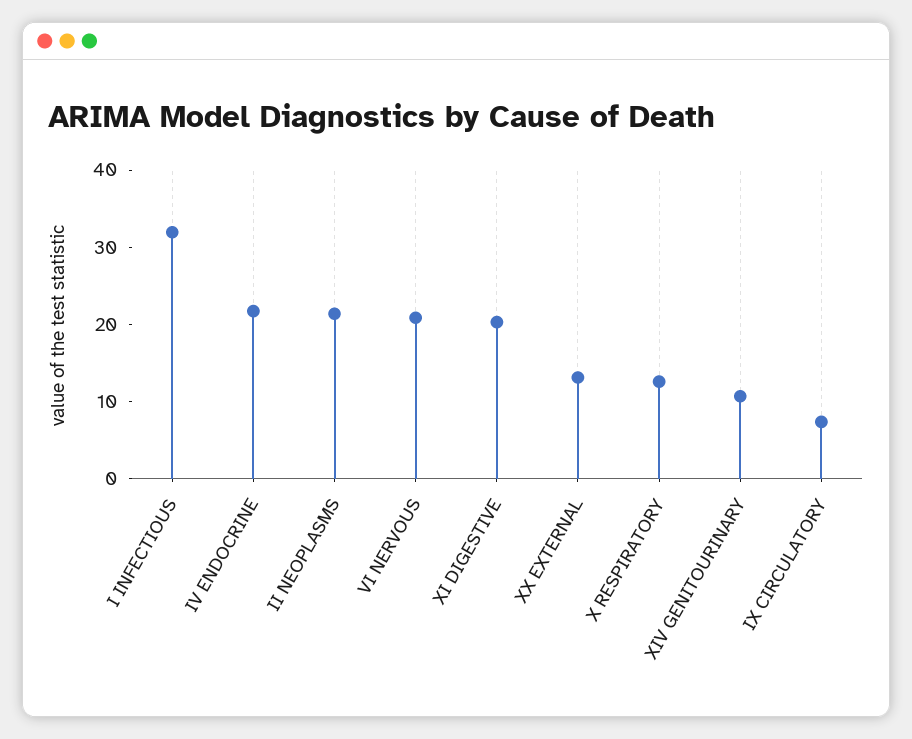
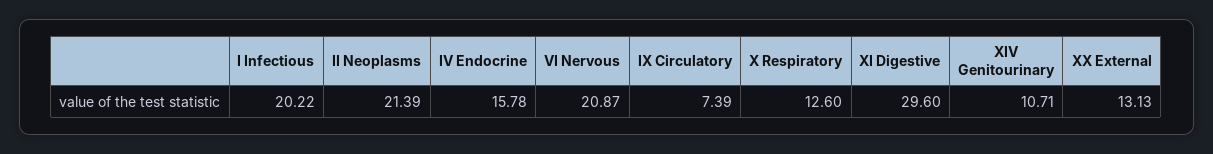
  {
-   "I INFECTIOUS": 32,
+   "I INFECTIOUS": 20.22,
-   "IV ENDOCRINE": 22,
+   "IV ENDOCRINE": 15.78,
    "II NEOPLASMS": 21.39,
    "VI NERVOUS": 20.87,
-   "XI DIGESTIVE": 20,
+   "XI DIGESTIVE": 29.6,
    "XX EXTERNAL": 13.13,
    "X RESPIRATORY": 12.6,
    "XIV GENITOURINARY": 10.71,
    "IX CIRCULATORY": 7.39
  }

